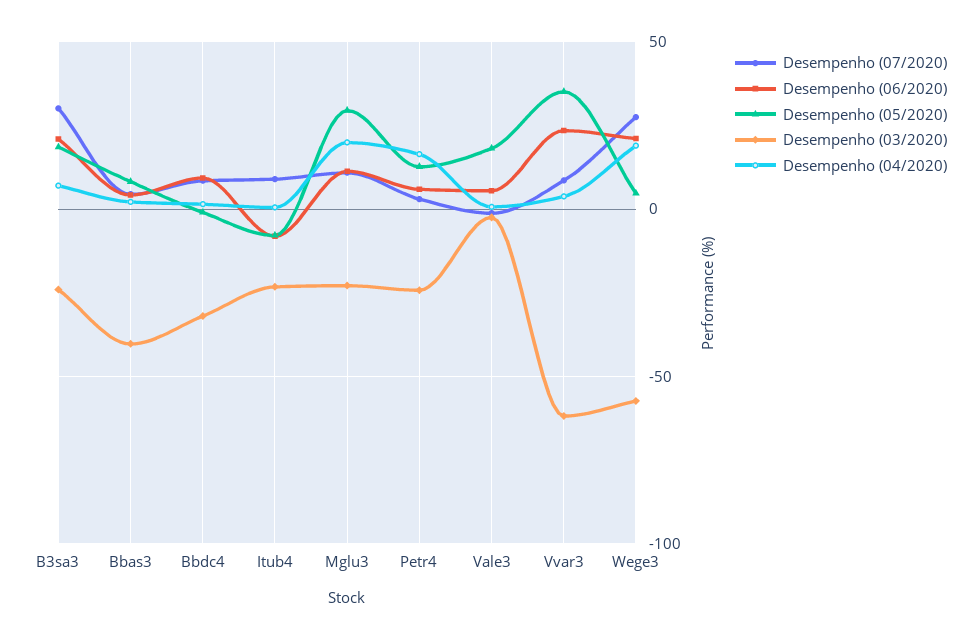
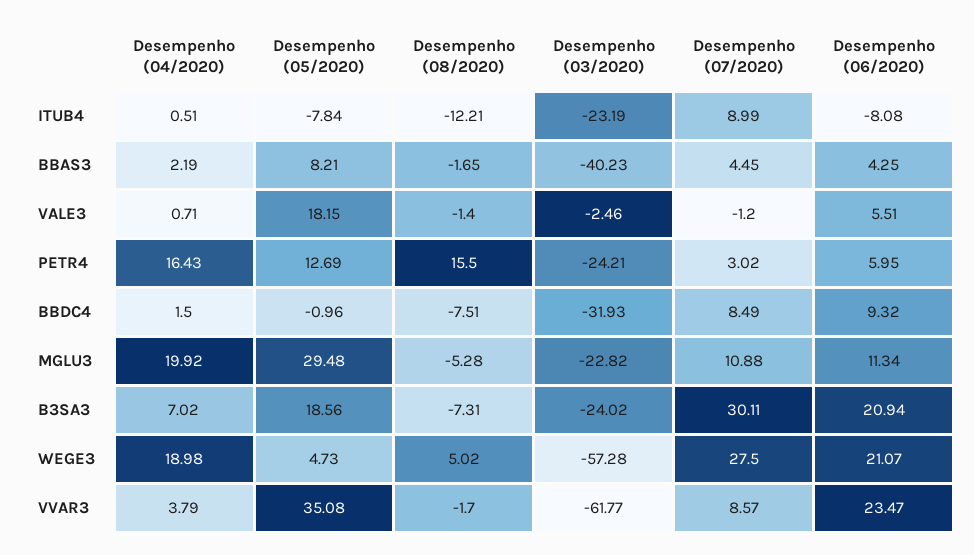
  {
    "Desempenho (07/2020)": {
      "B3sa3": 30.11,
      "Bbas3": 4.45,
      "Bbdc4": 8.49,
      "Itub4": 8.99,
      "Mglu3": 10.88,
      "Petr4": 3.02,
      "Vale3": -1.2,
      "Vvar3": 8.57,
      "Wege3": 27.5
    },
    "Desempenho (06/2020)": {
      "B3sa3": 20.94,
      "Bbas3": 4.25,
      "Bbdc4": 9.32,
      "Itub4": -8.08,
      "Mglu3": 11.34,
      "Petr4": 5.95,
      "Vale3": 5.51,
      "Vvar3": 23.47,
      "Wege3": 21.07
    },
    "Desempenho (05/2020)": {
      "B3sa3": 18.56,
      "Bbas3": 8.21,
      "Bbdc4": -0.96,
      "Itub4": -7.84,
      "Mglu3": 29.48,
      "Petr4": 12.69,
      "Vale3": 18.15,
      "Vvar3": 35.08,
      "Wege3": 4.73
    },
    "Desempenho (03/2020)": {
      "B3sa3": -24.02,
      "Bbas3": -40.23,
      "Bbdc4": -31.93,
      "Itub4": -23.19,
      "Mglu3": -22.82,
      "Petr4": -24.21,
      "Vale3": -2.46,
      "Vvar3": -61.77,
      "Wege3": -57.28
    },
    "Desempenho (04/2020)": {
      "B3sa3": 7.02,
      "Bbas3": 2.19,
      "Bbdc4": 1.5,
      "Itub4": 0.51,
      "Mglu3": 19.92,
      "Petr4": 16.43,
      "Vale3": 0.71,
      "Vvar3": 3.79,
      "Wege3": 18.98
-   }
+   },
+   "Desempenho (08/2020)": {
+     "Itub4": -12.21,
+     "Bbas3": -1.65,
+     "Vale3": -1.4,
+     "Petr4": 15.5,
+     "Bbdc4": -7.51,
+     "Mglu3": -5.28,
+     "B3sa3": -7.31,
+     "Wege3": 5.02,
+     "Vvar3": -1.7
+   }
  }

